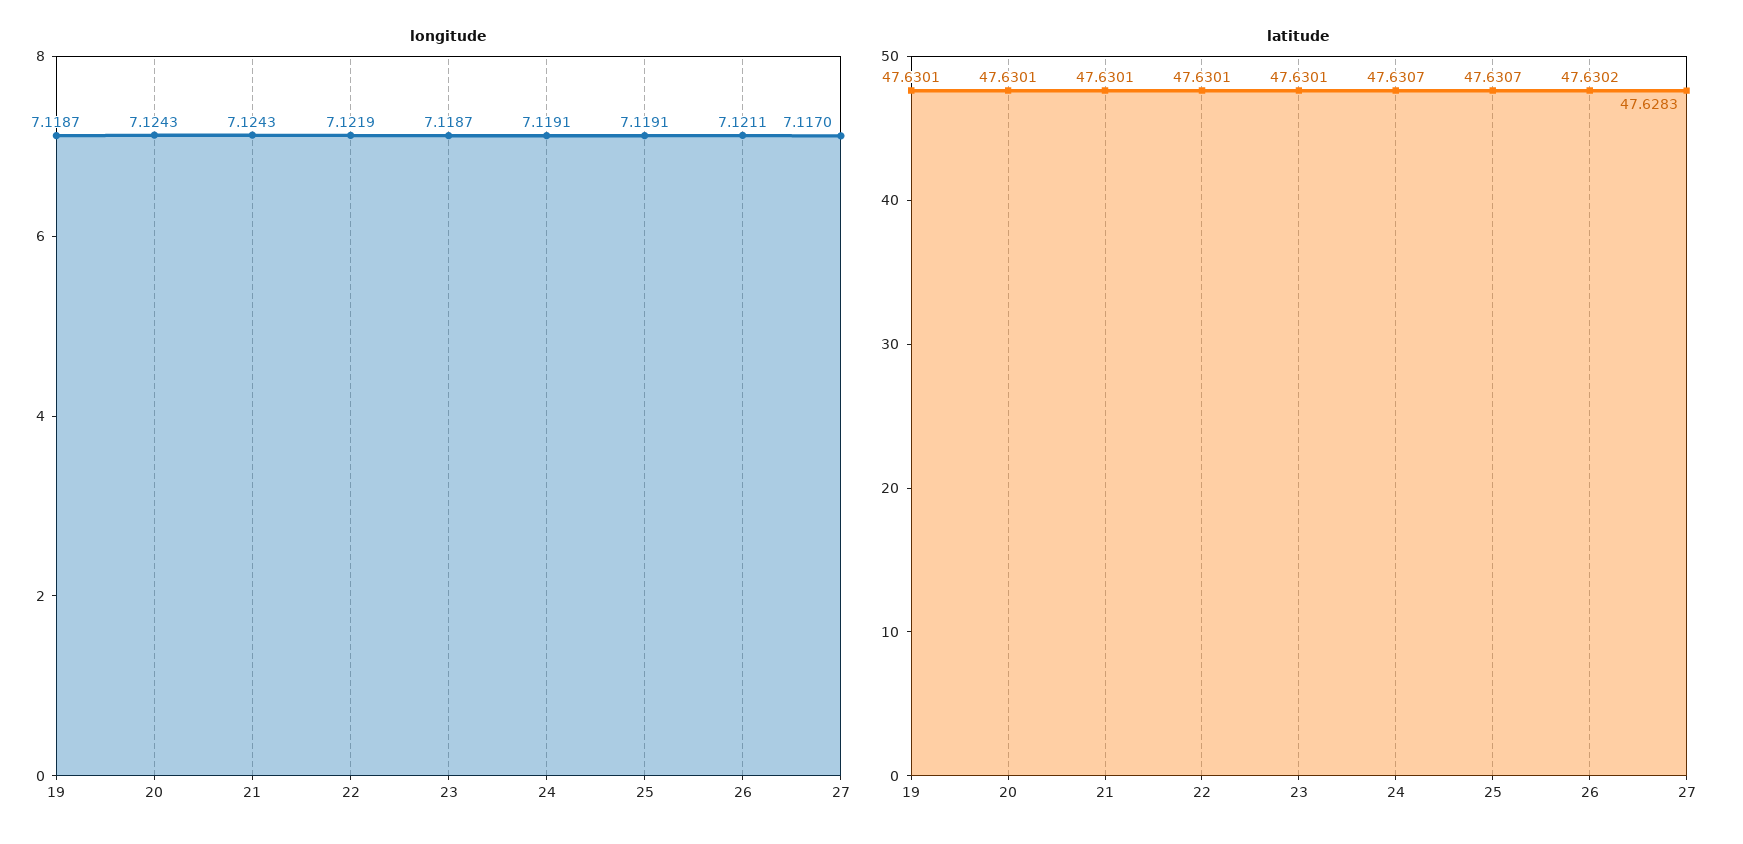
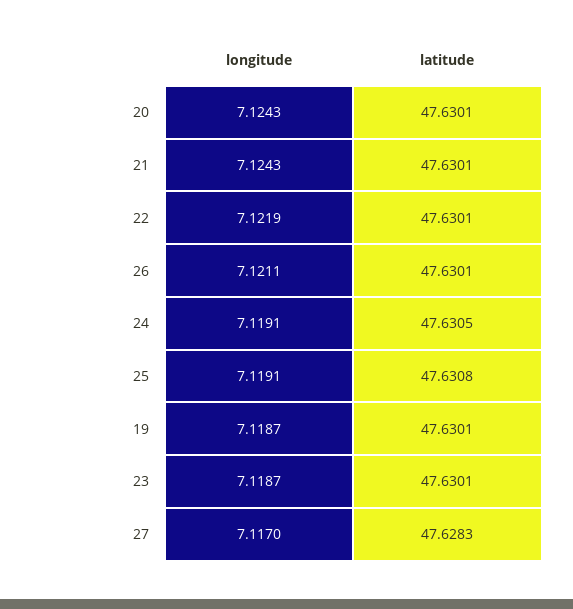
  {
    "longitude": {
      "19": 7.1187,
      "20": 7.1243,
      "21": 7.1243,
      "22": 7.1219,
      "23": 7.1187,
      "24": 7.1191,
      "25": 7.1191,
      "26": 7.1211,
      "27": 7.117
    },
    "latitude": {
      "19": 47.6301,
      "20": 47.6301,
      "21": 47.6301,
      "22": 47.6301,
      "23": 47.6301,
-     "24": 47.6307,
+     "24": 47.6305,
-     "25": 47.6307,
+     "25": 47.6308,
-     "26": 47.6302,
+     "26": 47.6301,
      "27": 47.6283
    }
  }

